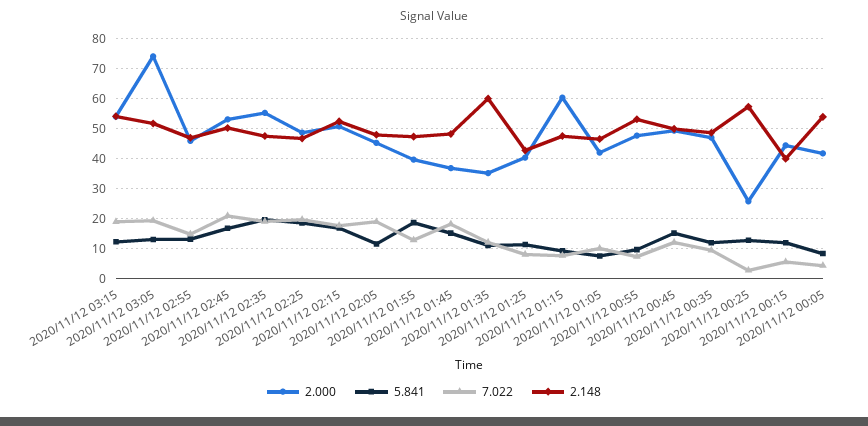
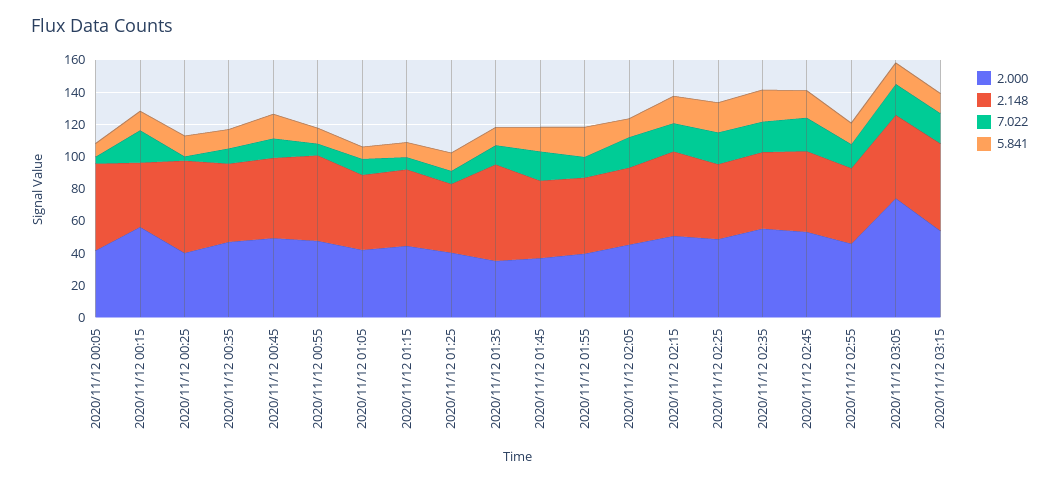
  {
    "2.000": {
      "2020/11/12 03:15": 55,
      "2020/11/12 03:05": 75,
      "2020/11/12 02:55": 45,
      "2020/11/12 02:45": 52.5,
      "2020/11/12 02:35": 55,
      "2020/11/12 02:25": 47.5,
      "2020/11/12 02:15": 50,
      "2020/11/12 02:05": 45,
      "2020/11/12 01:55": 40,
      "2020/11/12 01:45": 37.5,
      "2020/11/12 01:35": 35,
      "2020/11/12 01:25": 40,
-     "2020/11/12 01:15": 60,
+     "2020/11/12 01:15": 45,
      "2020/11/12 01:05": 42.5,
      "2020/11/12 00:55": 47.5,
      "2020/11/12 00:45": 50,
      "2020/11/12 00:35": 47.5,
-     "2020/11/12 00:25": 25,
+     "2020/11/12 00:25": 40,
-     "2020/11/12 00:15": 45,
+     "2020/11/12 00:15": 55,
      "2020/11/12 00:05": 42.5
    },
    "5.841": {
      "2020/11/12 03:15": 12.5,
      "2020/11/12 03:05": 12.5,
      "2020/11/12 02:55": 12.5,
      "2020/11/12 02:45": 17.5,
      "2020/11/12 02:35": 20,
      "2020/11/12 02:25": 17.5,
      "2020/11/12 02:15": 17.5,
      "2020/11/12 02:05": 12.5,
      "2020/11/12 01:55": 17.5,
      "2020/11/12 01:45": 15,
      "2020/11/12 01:35": 10,
      "2020/11/12 01:25": 12.5,
      "2020/11/12 01:15": 10,
      "2020/11/12 01:05": 7.5,
      "2020/11/12 00:55": 10,
      "2020/11/12 00:45": 15,
      "2020/11/12 00:35": 12.5,
      "2020/11/12 00:25": 12.5,
      "2020/11/12 00:15": 12.5,
      "2020/11/12 00:05": 7.5
    },
    "7.022": {
      "2020/11/12 03:15": 20,
      "2020/11/12 03:05": 20,
      "2020/11/12 02:55": 15,
      "2020/11/12 02:45": 20,
      "2020/11/12 02:35": 20,
      "2020/11/12 02:25": 20,
      "2020/11/12 02:15": 17.5,
      "2020/11/12 02:05": 20,
      "2020/11/12 01:55": 12.5,
      "2020/11/12 01:45": 17.5,
      "2020/11/12 01:35": 12.5,
      "2020/11/12 01:25": 7.5,
      "2020/11/12 01:15": 7.5,
      "2020/11/12 01:05": 10,
      "2020/11/12 00:55": 7.5,
      "2020/11/12 00:45": 12.5,
      "2020/11/12 00:35": 10,
      "2020/11/12 00:25": 2.5,
-     "2020/11/12 00:15": 5,
+     "2020/11/12 00:15": 20,
      "2020/11/12 00:05": 5
    },
    "2.148": {
      "2020/11/12 03:15": 55,
      "2020/11/12 03:05": 52.5,
      "2020/11/12 02:55": 47.5,
      "2020/11/12 02:45": 50,
      "2020/11/12 02:35": 47.5,
      "2020/11/12 02:25": 47.5,
      "2020/11/12 02:15": 52.5,
      "2020/11/12 02:05": 47.5,
      "2020/11/12 01:55": 47.5,
      "2020/11/12 01:45": 47.5,
      "2020/11/12 01:35": 60,
      "2020/11/12 01:25": 42.5,
      "2020/11/12 01:15": 47.5,
      "2020/11/12 01:05": 47.5,
      "2020/11/12 00:55": 52.5,
      "2020/11/12 00:45": 50,
      "2020/11/12 00:35": 47.5,
      "2020/11/12 00:25": 57.5,
      "2020/11/12 00:15": 40,
      "2020/11/12 00:05": 55
    }
  }

